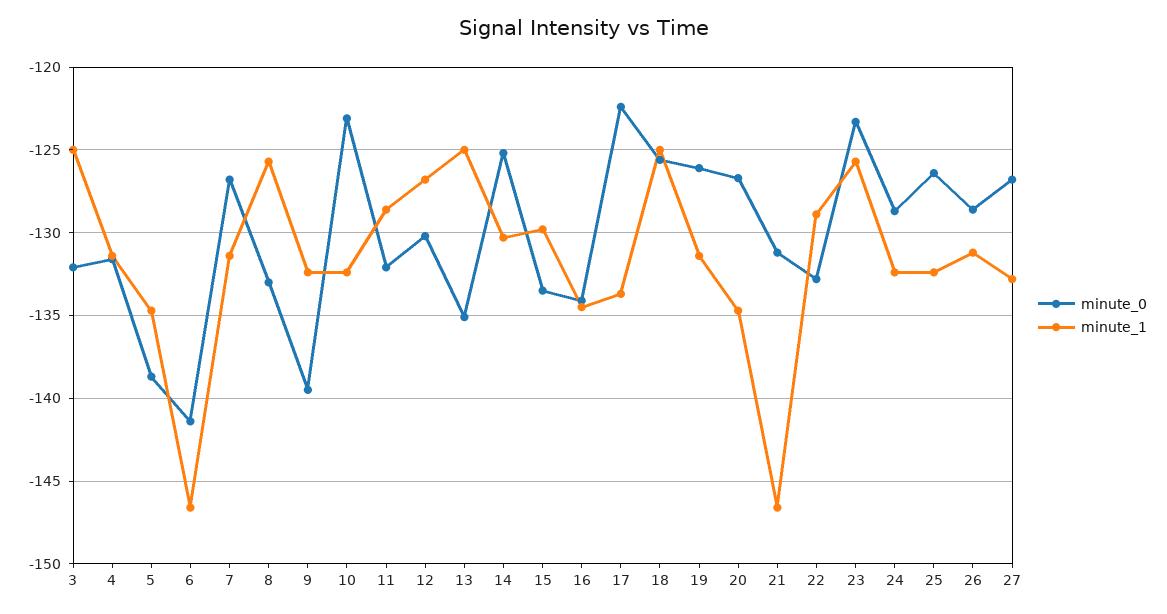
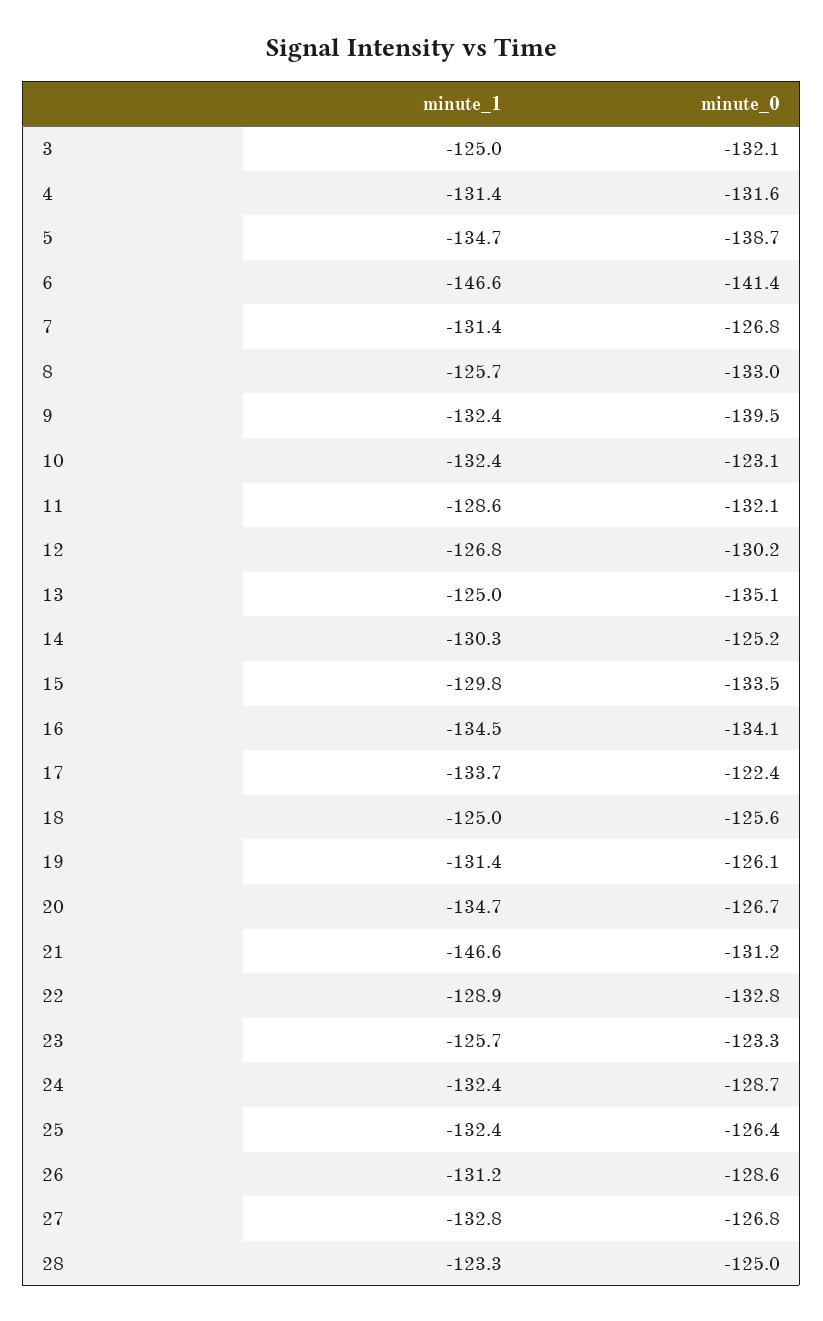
  {
    "minute_0": {
      "3": -132.1,
      "4": -131.6,
      "5": -138.7,
      "6": -141.4,
      "7": -126.8,
      "8": -133,
      "9": -139.5,
      "10": -123.1,
      "11": -132.1,
      "12": -130.2,
      "13": -135.1,
      "14": -125.2,
      "15": -133.5,
      "16": -134.1,
      "17": -122.4,
      "18": -125.6,
      "19": -126.1,
      "20": -126.7,
      "21": -131.2,
      "22": -132.8,
      "23": -123.3,
      "24": -128.7,
      "25": -126.4,
      "26": -128.6,
-     "27": -126.8
+     "27": -126.8,
+     "28": -125
    },
    "minute_1": {
      "3": -125,
      "4": -131.4,
      "5": -134.7,
      "6": -146.6,
      "7": -131.4,
      "8": -125.7,
      "9": -132.4,
      "10": -132.4,
      "11": -128.6,
      "12": -126.8,
      "13": -125,
      "14": -130.3,
      "15": -129.8,
      "16": -134.5,
      "17": -133.7,
      "18": -125,
      "19": -131.4,
      "20": -134.7,
      "21": -146.6,
      "22": -128.9,
      "23": -125.7,
      "24": -132.4,
      "25": -132.4,
      "26": -131.2,
-     "27": -132.8
+     "27": -132.8,
+     "28": -123.3
    }
  }

